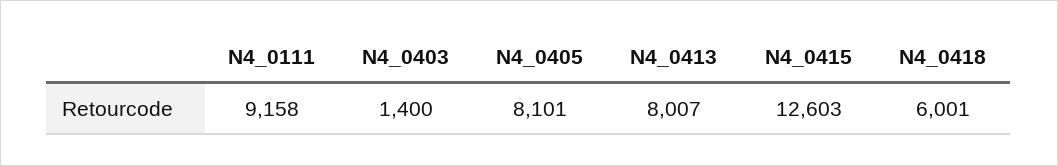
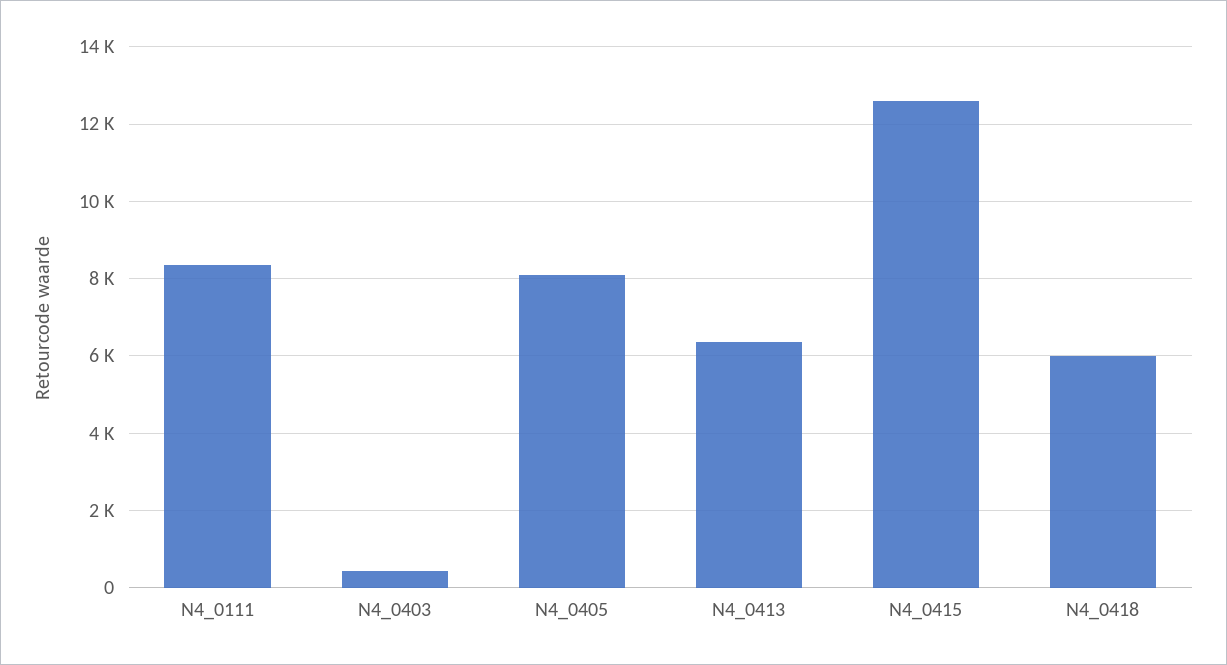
  {
-   "N4_0111": 9158,
+   "N4_0111": 8400,
-   "N4_0403": 1400,
+   "N4_0403": 400,
    "N4_0405": 8101,
-   "N4_0413": 8007,
+   "N4_0413": 6400,
    "N4_0415": 12603,
    "N4_0418": 6001
  }

